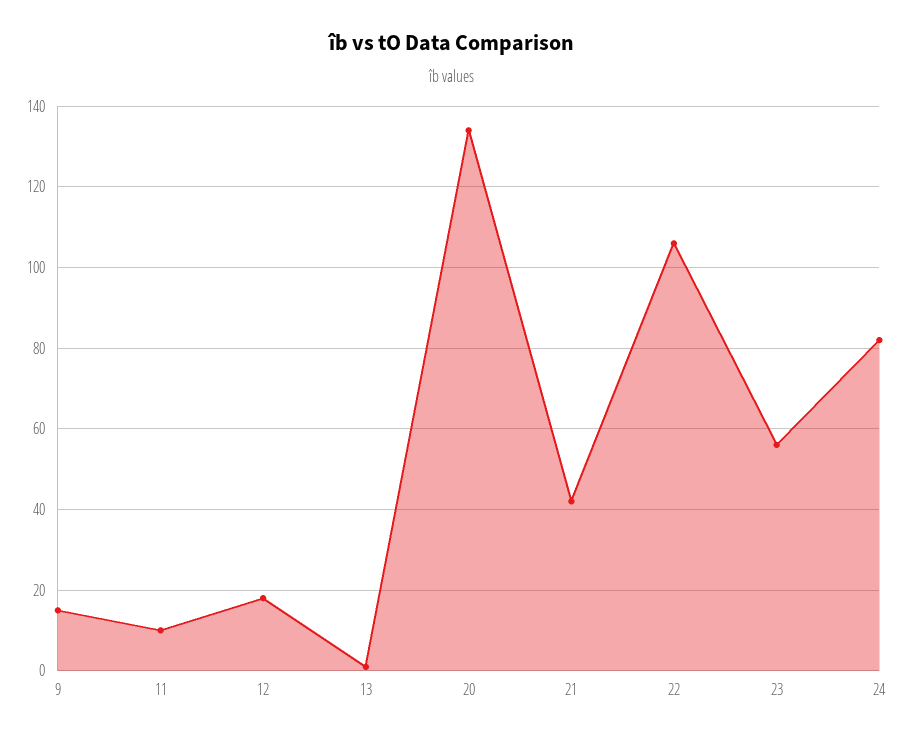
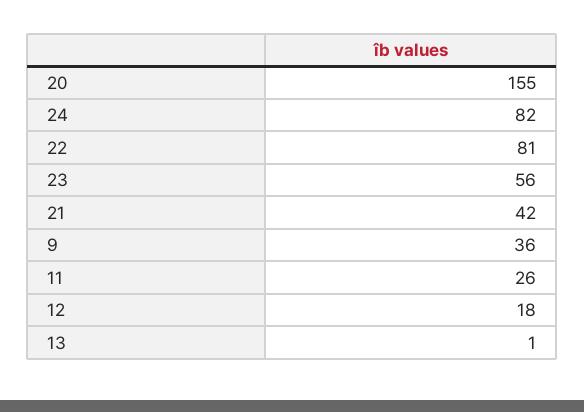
  {
-   "9": 15,
+   "9": 36,
-   "11": 10,
+   "11": 26,
    "12": 18,
    "13": 1,
-   "20": 135,
+   "20": 155,
    "21": 42,
-   "22": 105,
+   "22": 81,
    "23": 56,
    "24": 82
  }

